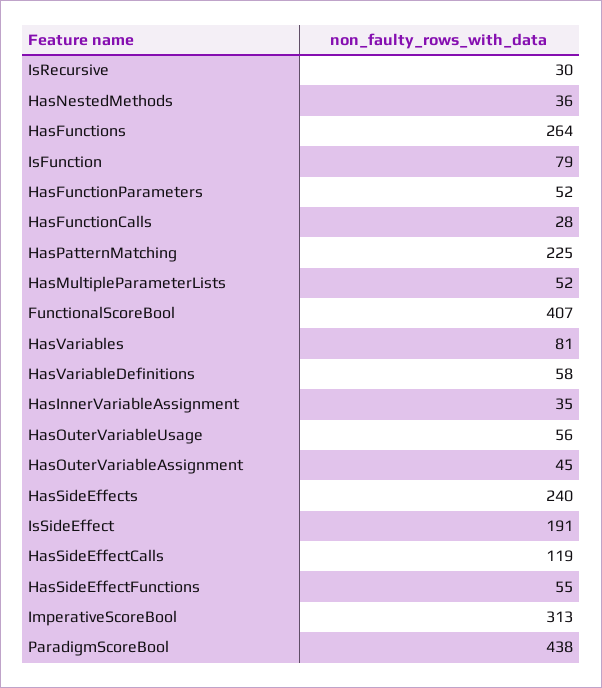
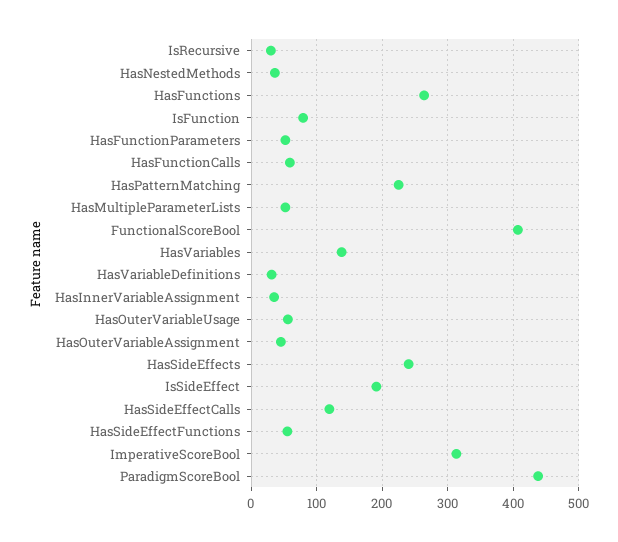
  {
    "IsRecursive": 30,
    "HasNestedMethods": 36,
    "HasFunctions": 264,
    "IsFunction": 79,
    "HasFunctionParameters": 52,
-   "HasFunctionCalls": 28,
+   "HasFunctionCalls": 60,
    "HasPatternMatching": 225,
    "HasMultipleParameterLists": 52,
    "FunctionalScoreBool": 407,
-   "HasVariables": 81,
+   "HasVariables": 140,
-   "HasVariableDefinitions": 58,
+   "HasVariableDefinitions": 30,
    "HasInnerVariableAssignment": 35,
    "HasOuterVariableUsage": 56,
    "HasOuterVariableAssignment": 45,
    "HasSideEffects": 240,
    "IsSideEffect": 191,
    "HasSideEffectCalls": 119,
    "HasSideEffectFunctions": 55,
    "ImperativeScoreBool": 313,
    "ParadigmScoreBool": 438
  }

